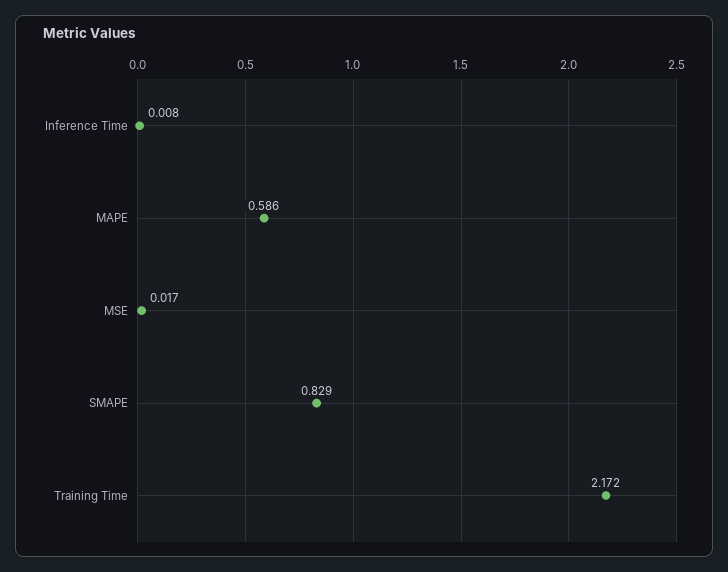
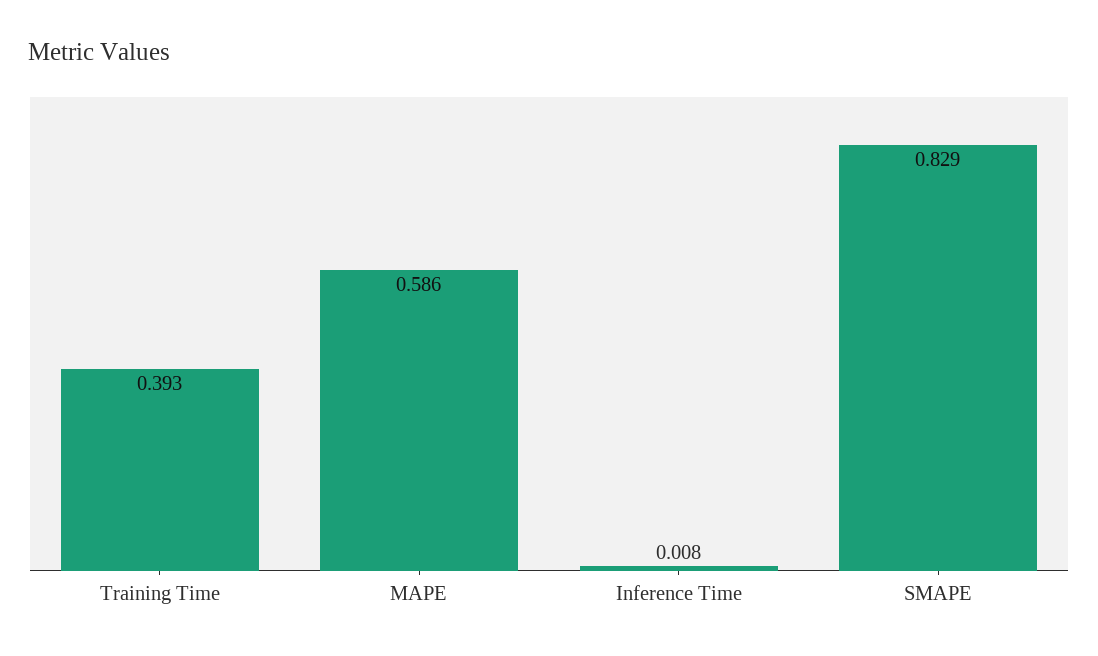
  {
    "Inference Time": 0.008,
    "MAPE": 0.586,
-   "MSE": 0.017,
    "SMAPE": 0.829,
-   "Training Time": 2.172
+   "Training Time": 0.393
  }

